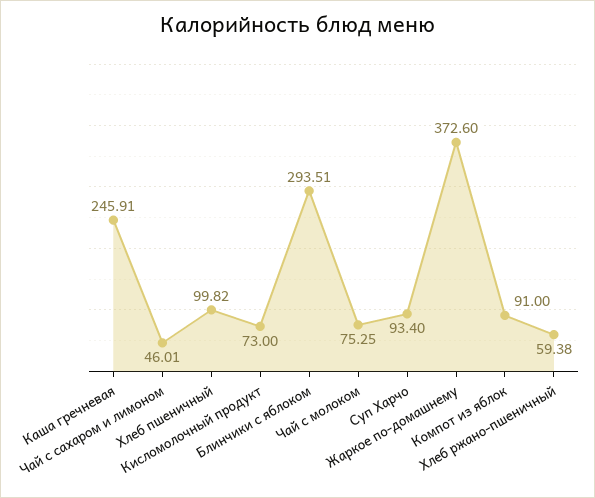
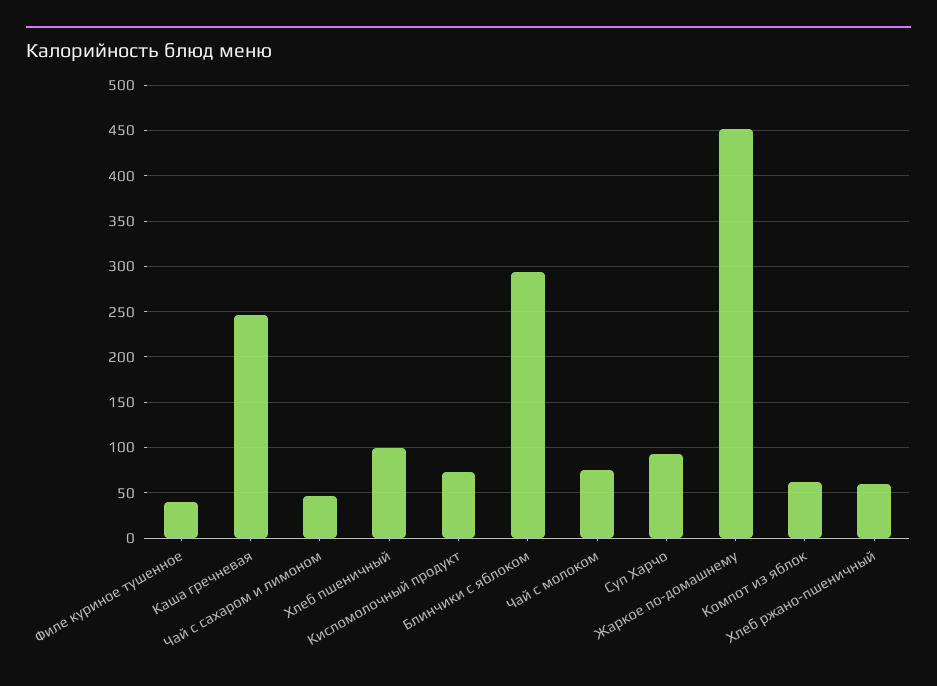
  {
    "Каша гречневая": 245.91,
    "Чай с сахаром и лимоном": 46.01,
    "Хлеб пшеничный": 99.82,
    "Кисломолочный продукт": 73,
    "Блинчики с яблоком": 293.51,
    "Чай с молоком": 75.25,
    "Суп Харчо": 93.4,
-   "Жаркое по-домашнему": 372.6,
+   "Жаркое по-домашнему": 450,
-   "Компот из яблок": 91,
+   "Компот из яблок": 60,
-   "Хлеб ржано-пшеничный": 59.38
+   "Хлеб ржано-пшеничный": 59.38,
+   "Филе куриное тушенное": 40
  }

